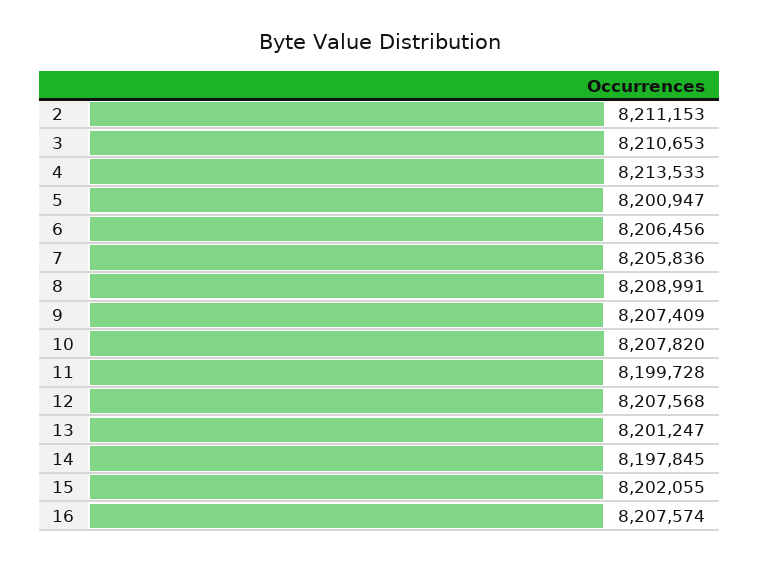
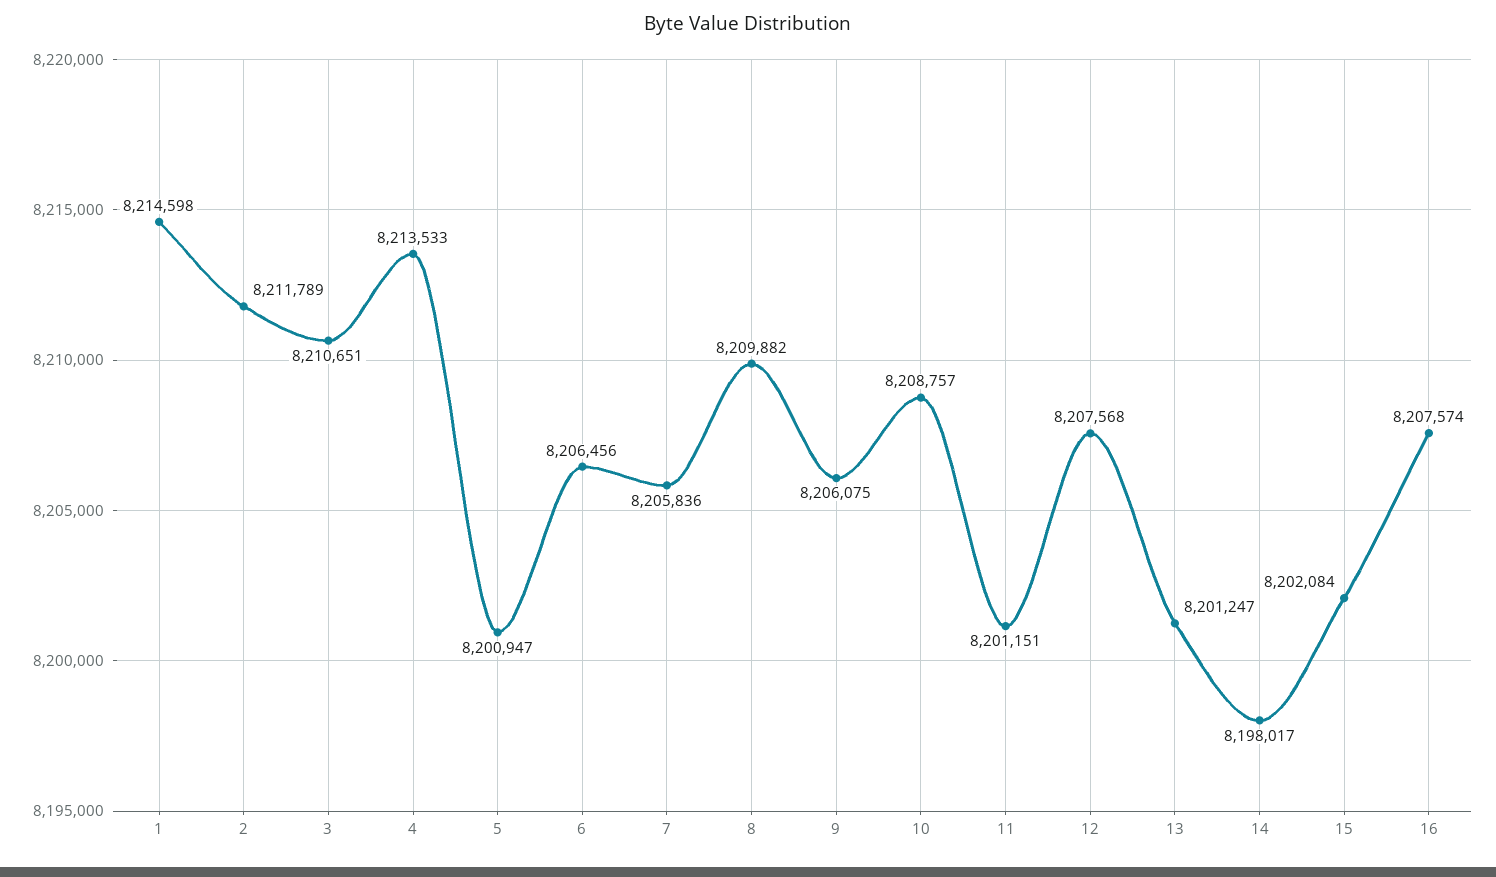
  {
-   "2": 8211153,
+   "2": 8211789,
-   "3": 8210653,
+   "3": 8210651,
    "4": 8213533,
    "5": 8200947,
    "6": 8206456,
    "7": 8205836,
-   "8": 8208991,
+   "8": 8209882,
-   "9": 8207409,
+   "9": 8206075,
-   "10": 8207820,
+   "10": 8208757,
-   "11": 8199728,
+   "11": 8201151,
    "12": 8207568,
    "13": 8201247,
-   "14": 8197845,
+   "14": 8198017,
-   "15": 8202055,
+   "15": 8202084,
-   "16": 8207574
+   "16": 8207574,
+   "1": 8214598
  }

